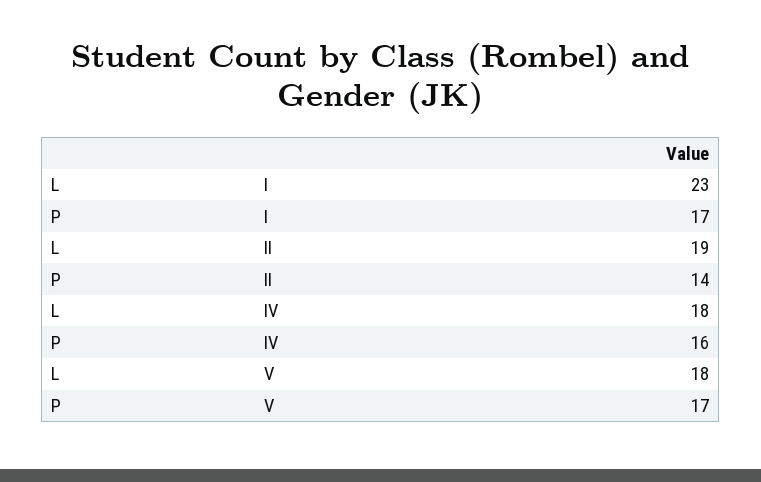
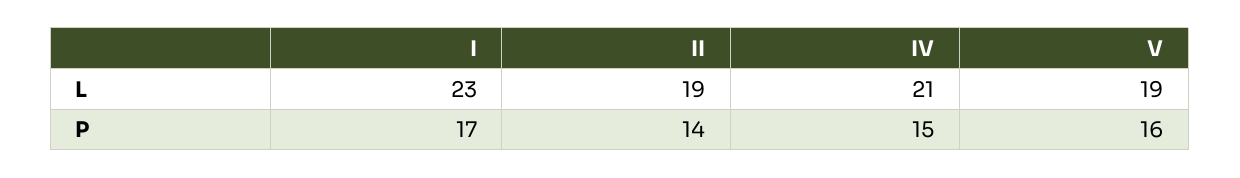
  {
    "L": {
      "I": 23,
      "II": 19,
-     "IV": 18,
+     "IV": 21,
-     "V": 18
+     "V": 19
    },
    "P": {
      "I": 17,
      "II": 14,
-     "IV": 16,
+     "IV": 15,
-     "V": 17
+     "V": 16
    }
  }

